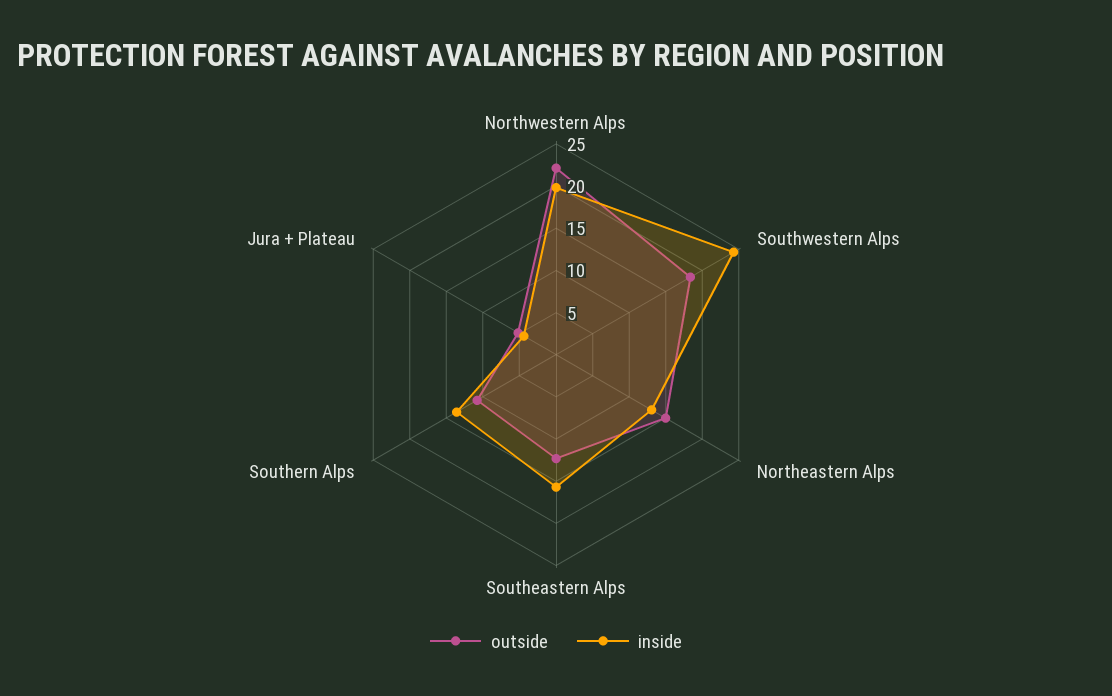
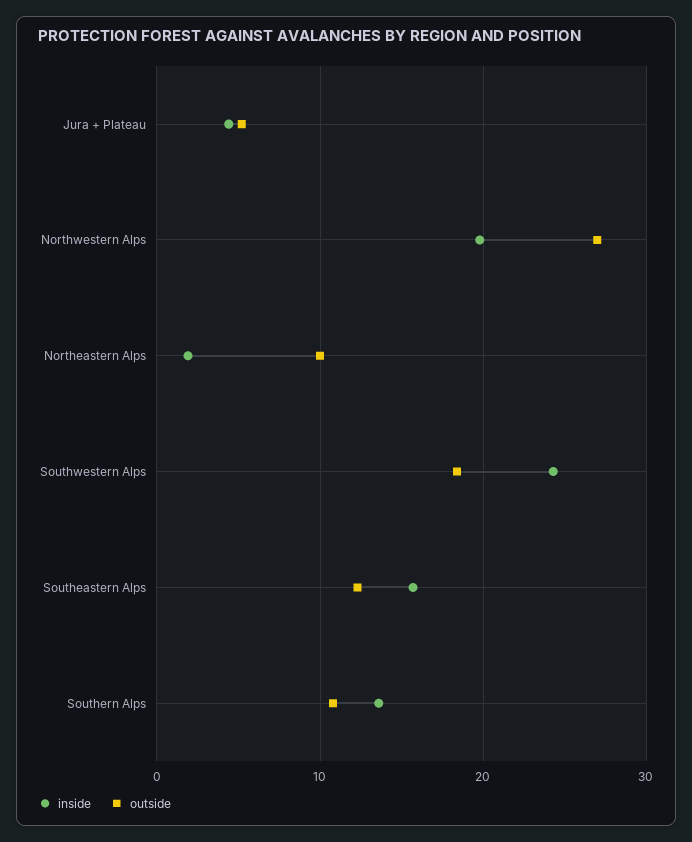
  {
    "outside": {
-     "Northwestern Alps": 22,
+     "Northwestern Alps": 27,
      "Southwestern Alps": 18,
-     "Northeastern Alps": 15,
+     "Northeastern Alps": 10,
      "Southeastern Alps": 12,
      "Southern Alps": 11,
      "Jura + Plateau": 5
    },
    "inside": {
      "Northwestern Alps": 20,
      "Southwestern Alps": 24,
-     "Northeastern Alps": 13,
+     "Northeastern Alps": 2,
      "Southeastern Alps": 16,
      "Southern Alps": 14,
      "Jura + Plateau": 4
    }
  }

